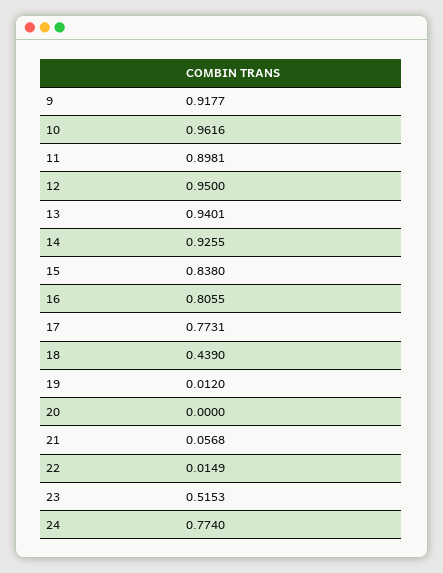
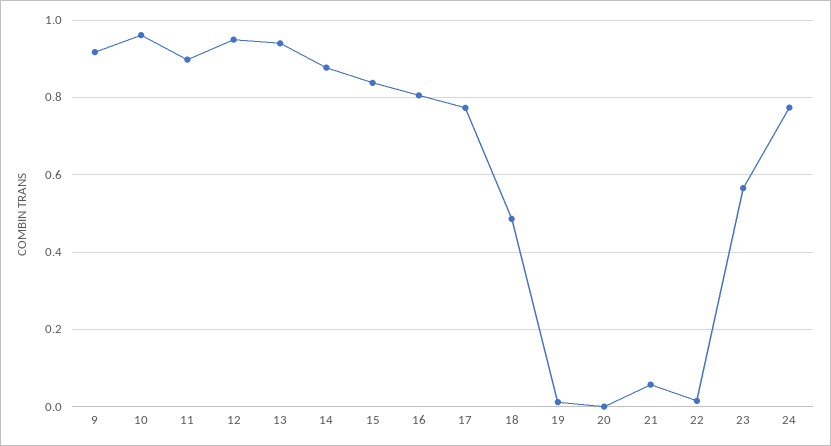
  {
    "9": 0.9177,
    "10": 0.9616,
    "11": 0.8981,
    "12": 0.95,
    "13": 0.9401,
-   "14": 0.9255,
+   "14": 0.88,
    "15": 0.838,
    "16": 0.8055,
    "17": 0.7731,
-   "18": 0.439,
+   "18": 0.48,
    "19": 0.012,
    "20": 0,
    "21": 0.0568,
    "22": 0.0149,
-   "23": 0.5153,
+   "23": 0.56,
    "24": 0.774
  }

